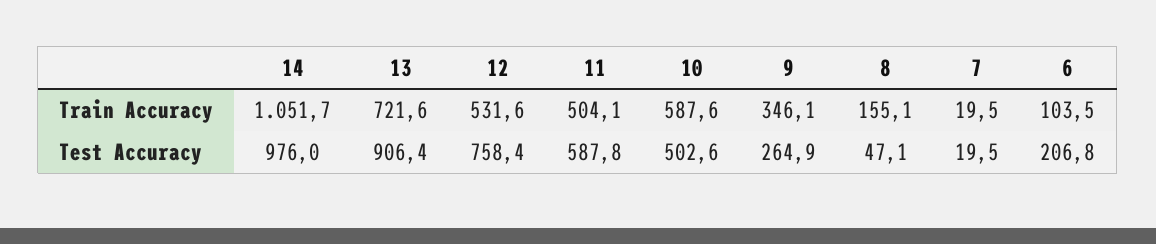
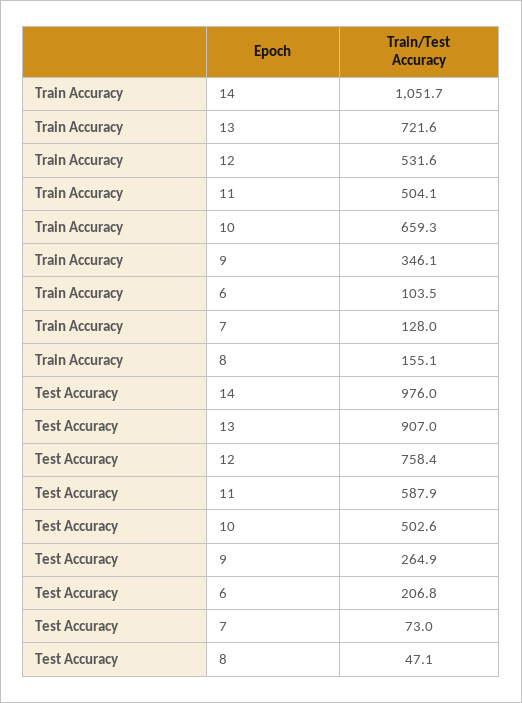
  {
    "14": {
      "Train Accuracy": 1051.7,
      "Test Accuracy": 976
    },
    "13": {
      "Train Accuracy": 721.6,
-     "Test Accuracy": 906.4
+     "Test Accuracy": 907
    },
    "12": {
      "Train Accuracy": 531.6,
      "Test Accuracy": 758.4
    },
    "11": {
      "Train Accuracy": 504.1,
-     "Test Accuracy": 587.8
+     "Test Accuracy": 587.9
    },
    "10": {
-     "Train Accuracy": 587.6,
+     "Train Accuracy": 659.3,
      "Test Accuracy": 502.6
    },
    "9": {
      "Train Accuracy": 346.1,
      "Test Accuracy": 264.9
    },
    "8": {
      "Train Accuracy": 155.1,
      "Test Accuracy": 47.1
    },
    "7": {
-     "Train Accuracy": 19.5,
+     "Train Accuracy": 128,
-     "Test Accuracy": 19.5
+     "Test Accuracy": 73
    },
    "6": {
      "Train Accuracy": 103.5,
      "Test Accuracy": 206.8
    }
  }

